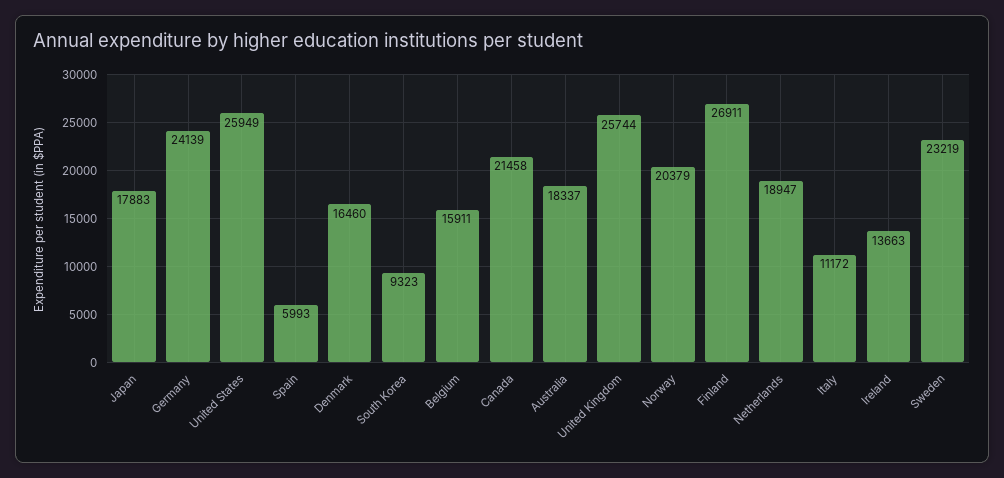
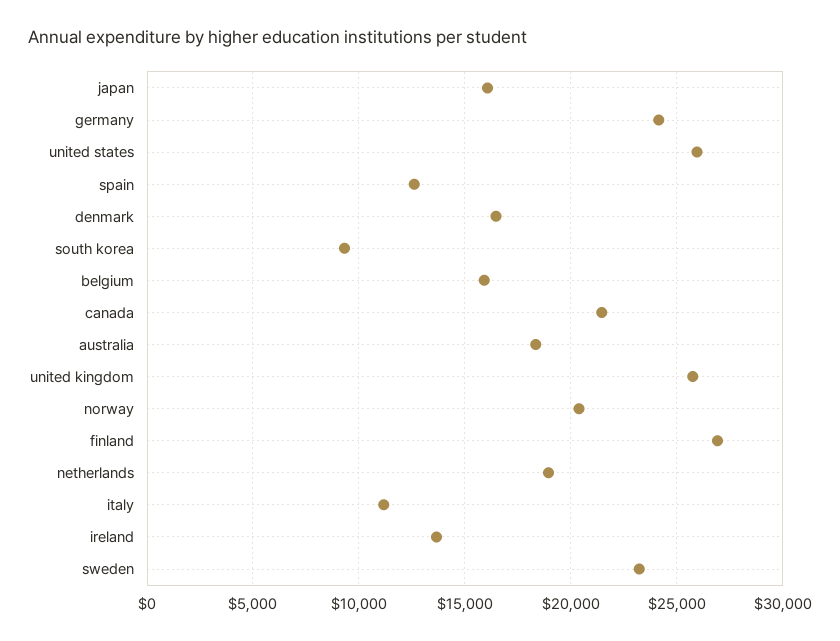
  {
-   "Japan": 17883,
+   "Japan": 16000,
    "Germany": 24139,
    "United States": 25949,
-   "Spain": 5993,
+   "Spain": 12500,
    "Denmark": 16460,
    "South Korea": 9323,
    "Belgium": 15911,
    "Canada": 21458,
    "Australia": 18337,
    "United Kingdom": 25744,
    "Norway": 20379,
    "Finland": 26911,
    "Netherlands": 18947,
    "Italy": 11172,
    "Ireland": 13663,
    "Sweden": 23219
  }

